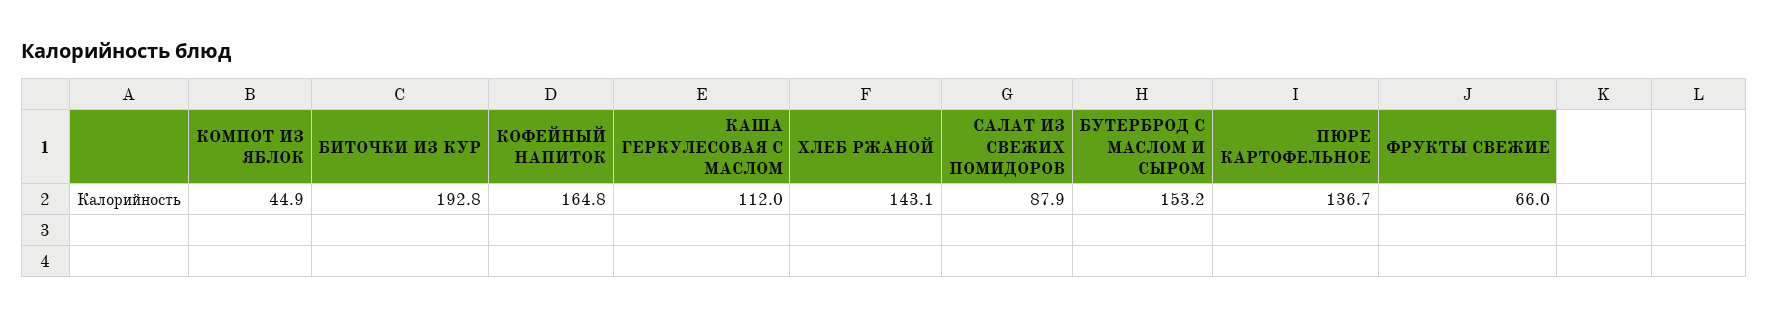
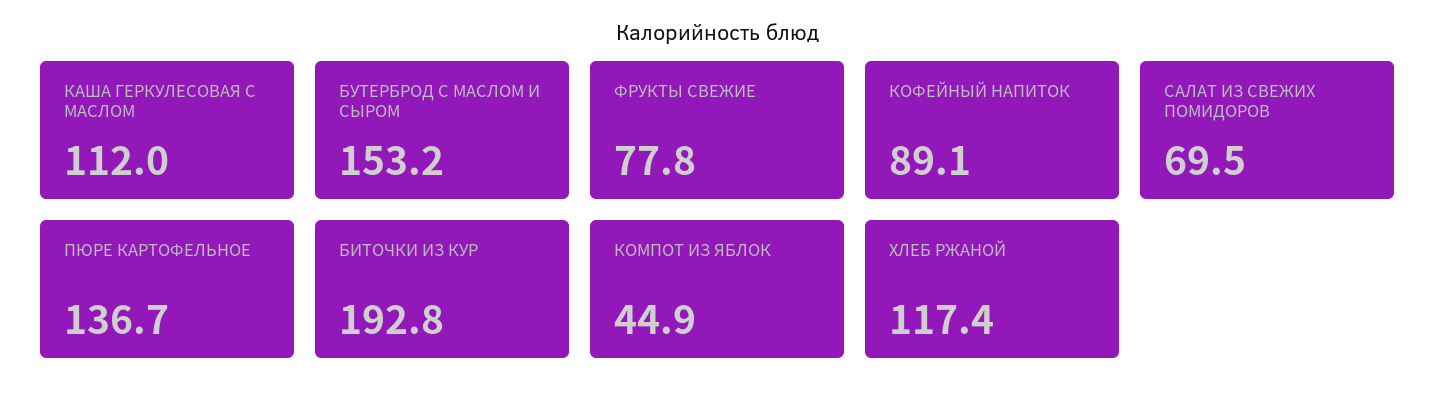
  {
    "КОМПОТ ИЗ ЯБЛОК": 44.9,
    "БИТОЧКИ ИЗ КУР": 192.8,
-   "КОФЕЙНЫЙ НАПИТОК": 164.8,
+   "КОФЕЙНЫЙ НАПИТОК": 89.1,
    "КАША ГЕРКУЛЕСОВАЯ С МАСЛОМ": 112,
-   "ХЛЕБ РЖАНОЙ": 143.1,
+   "ХЛЕБ РЖАНОЙ": 117.4,
-   "САЛАТ ИЗ СВЕЖИХ ПОМИДОРОВ": 87.9,
+   "САЛАТ ИЗ СВЕЖИХ ПОМИДОРОВ": 69.5,
    "БУТЕРБРОД С МАСЛОМ И СЫРОМ": 153.2,
    "ПЮРЕ КАРТОФЕЛЬНОЕ": 136.7,
-   "ФРУКТЫ СВЕЖИЕ": 66
+   "ФРУКТЫ СВЕЖИЕ": 77.8
  }

